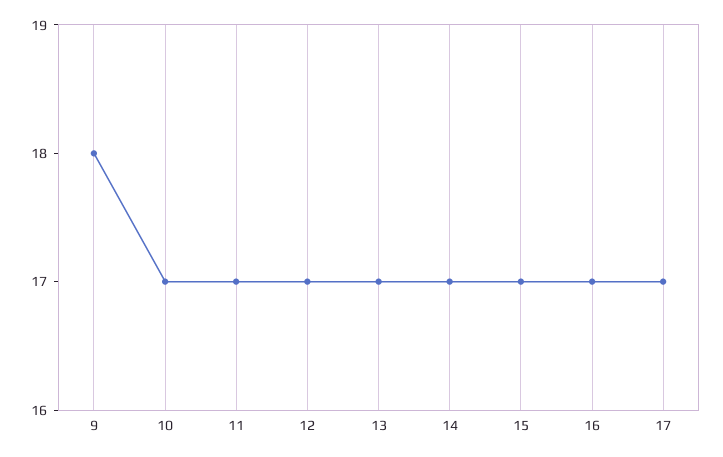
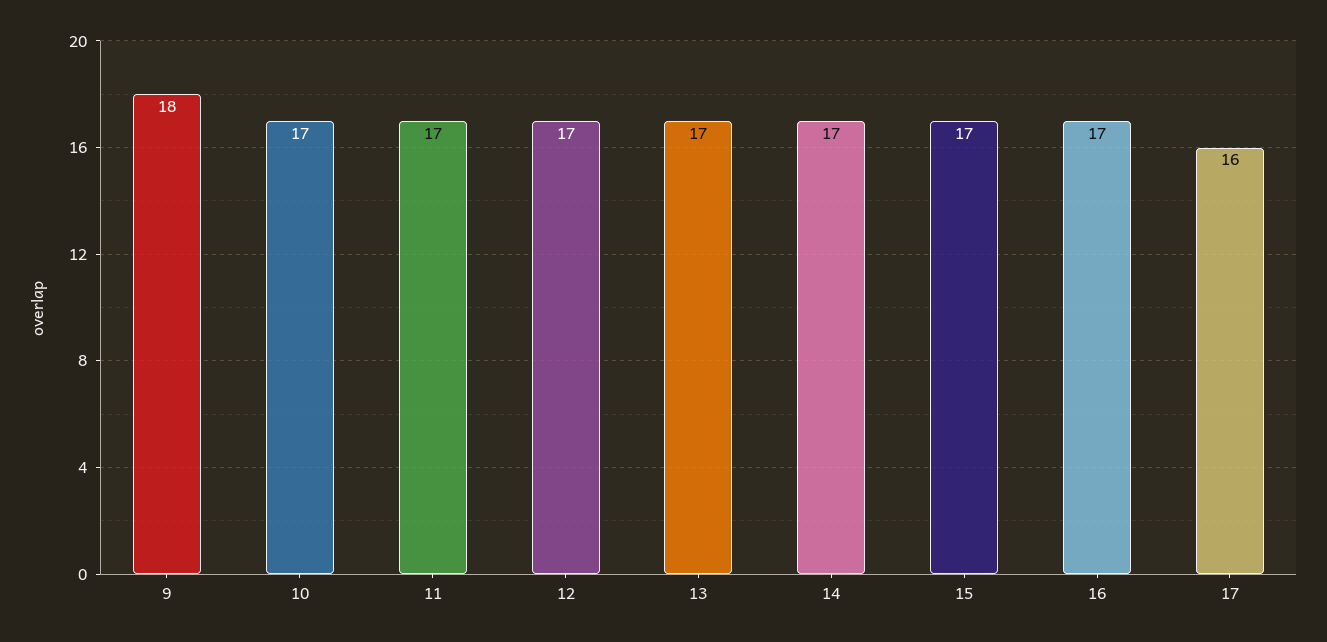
  {
    "9": 18,
    "10": 17,
    "11": 17,
    "12": 17,
    "13": 17,
    "14": 17,
    "15": 17,
    "16": 17,
-   "17": 17
+   "17": 16
  }

